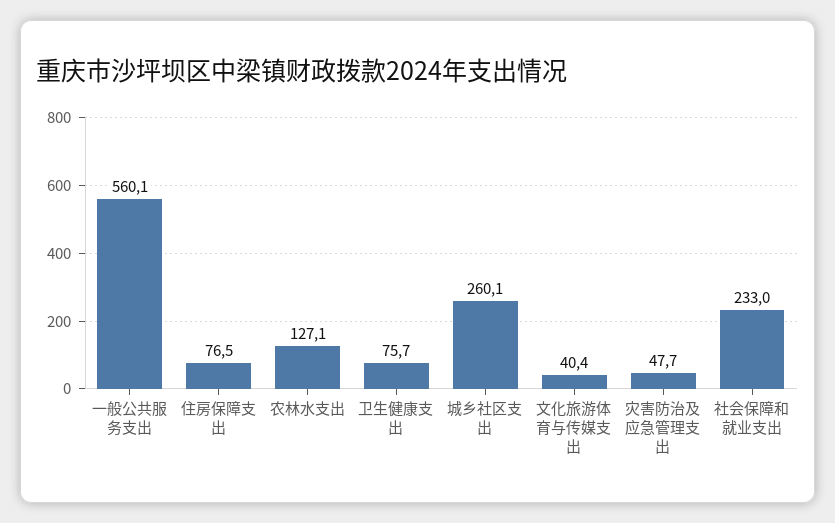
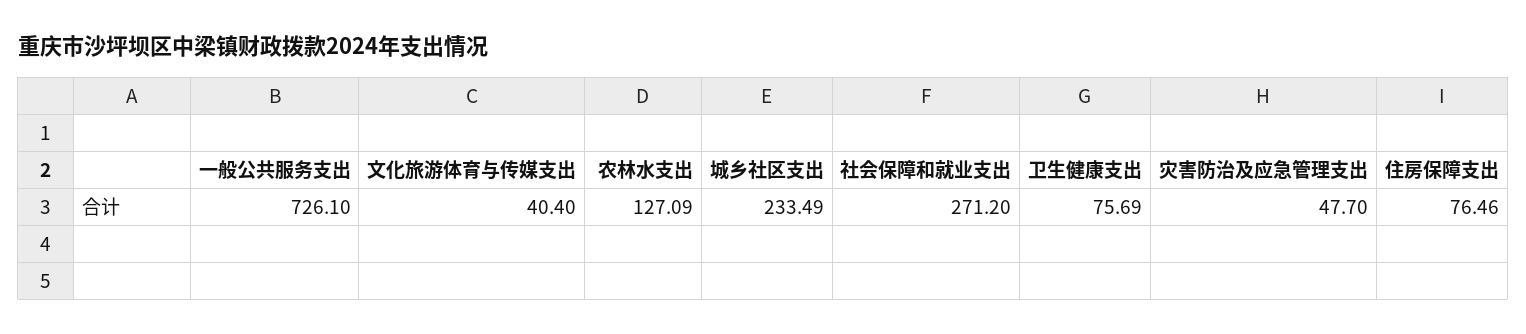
  {
-   "一般公共服务支出": 560.1,
+   "一般公共服务支出": 726.1,
    "住房保障支出": 76.46,
    "农林水支出": 127.09,
    "卫生健康支出": 75.69,
-   "城乡社区支出": 260.1,
+   "城乡社区支出": 233.49,
    "文化旅游体育与传媒支出": 40.4,
    "灾害防治及应急管理支出": 47.7,
-   "社会保障和就业支出": 233
+   "社会保障和就业支出": 271.2
  }

